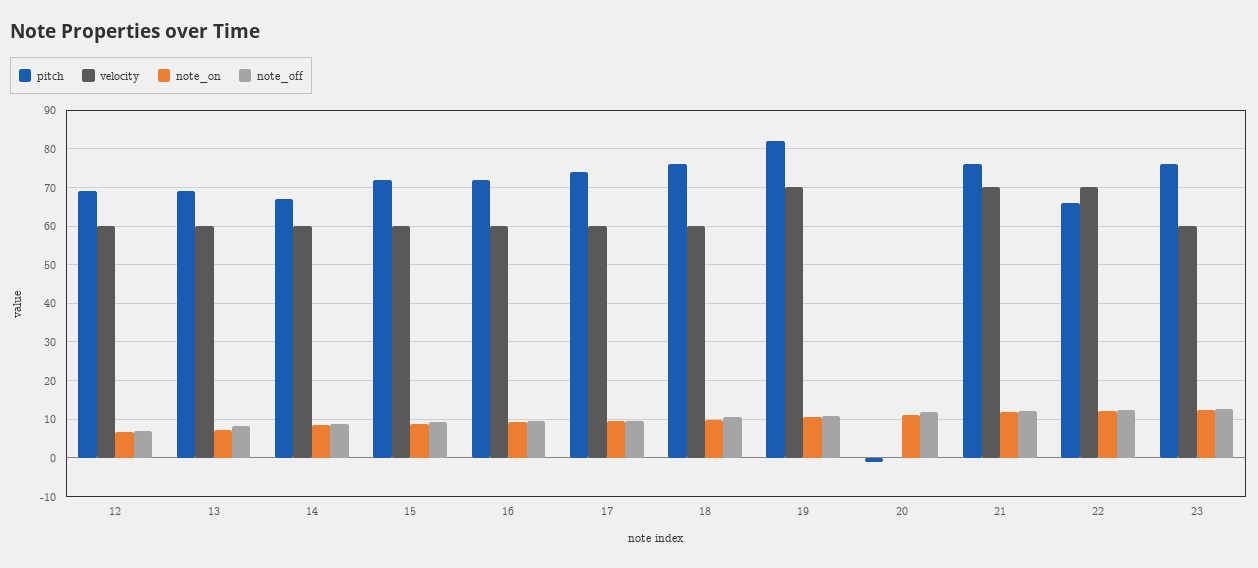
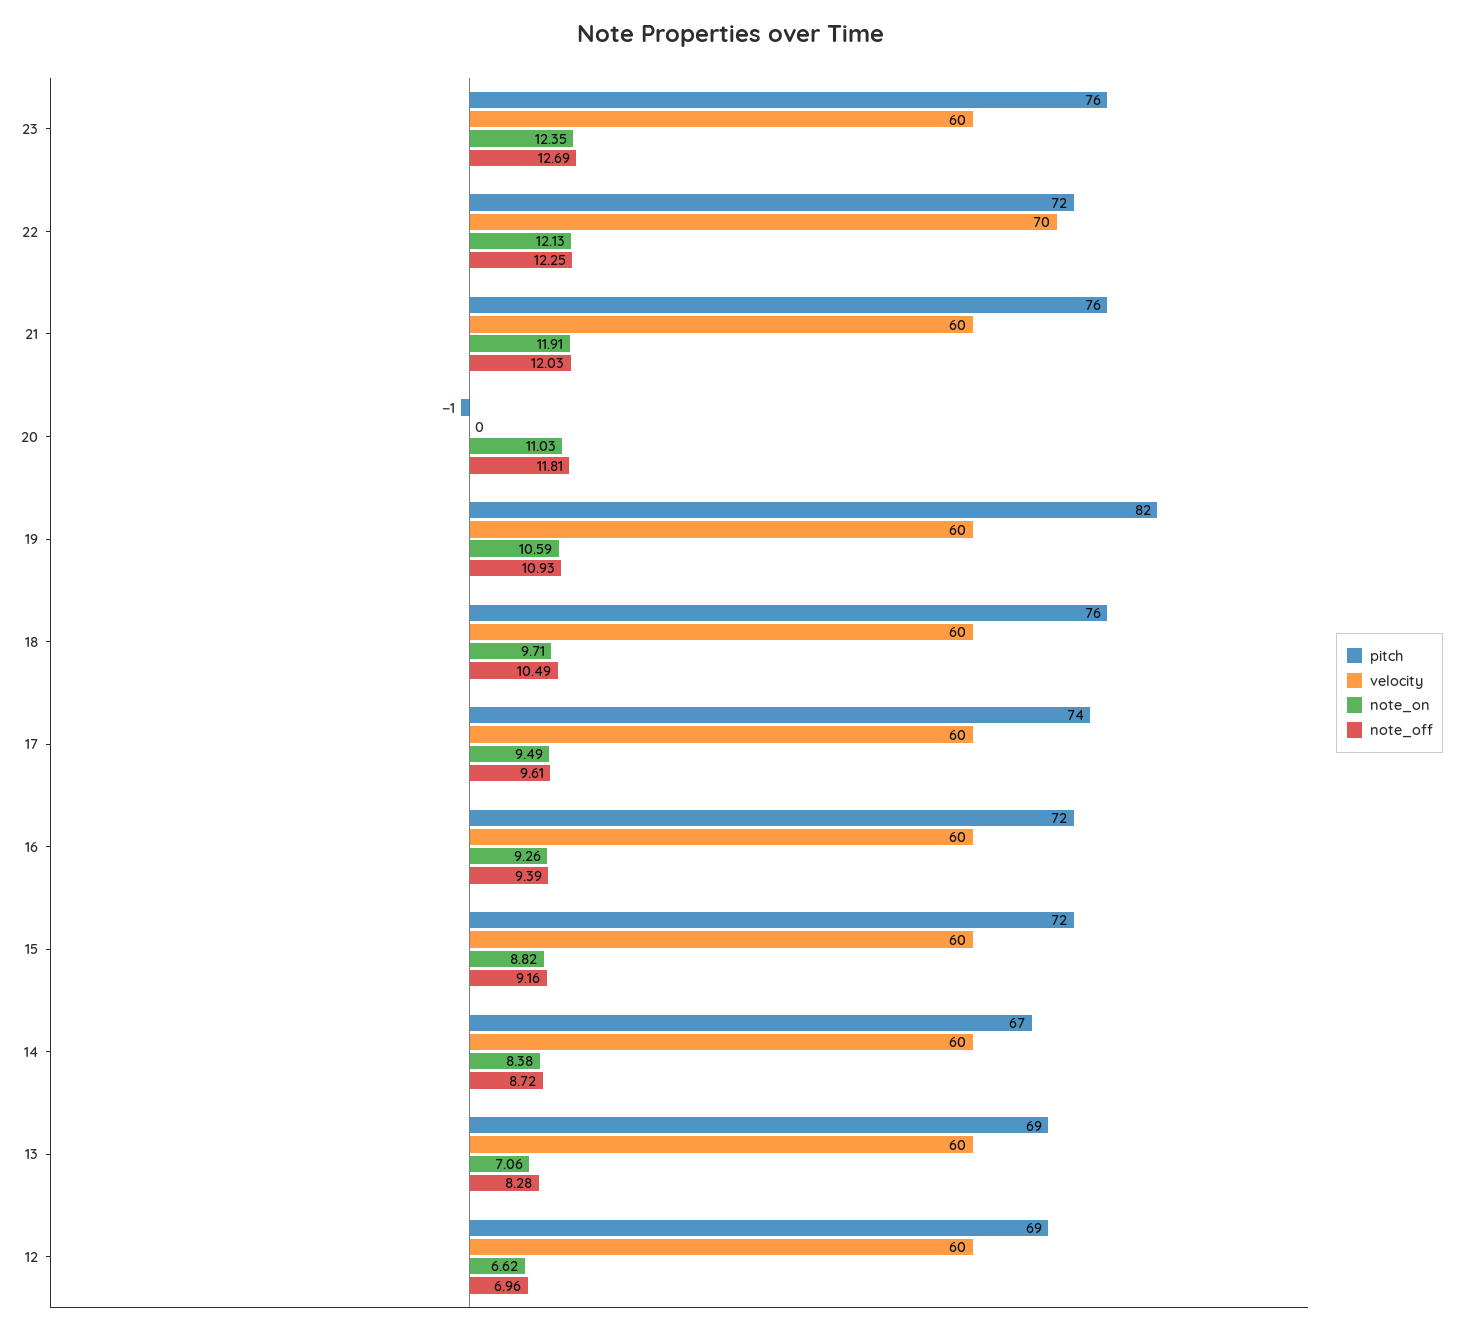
  {
    "pitch": {
      "12": 69,
      "13": 69,
      "14": 67,
      "15": 72,
      "16": 72,
      "17": 74,
      "18": 76,
      "19": 82,
      "20": -1,
      "21": 76,
-     "22": 66,
+     "22": 72,
      "23": 76
    },
    "velocity": {
      "12": 60,
      "13": 60,
      "14": 60,
      "15": 60,
      "16": 60,
      "17": 60,
      "18": 60,
-     "19": 70,
+     "19": 60,
      "20": 0,
-     "21": 70,
+     "21": 60,
      "22": 70,
      "23": 60
    },
    "note_on": {
      "12": 6.62,
      "13": 7.06,
      "14": 8.38,
      "15": 8.82,
      "16": 9.26,
      "17": 9.49,
      "18": 9.71,
      "19": 10.59,
      "20": 11.03,
      "21": 11.91,
      "22": 12.13,
      "23": 12.35
    },
    "note_off": {
      "12": 6.96,
      "13": 8.28,
      "14": 8.72,
      "15": 9.16,
      "16": 9.39,
      "17": 9.61,
      "18": 10.49,
      "19": 10.93,
      "20": 11.81,
      "21": 12.03,
      "22": 12.25,
      "23": 12.69
    }
  }

